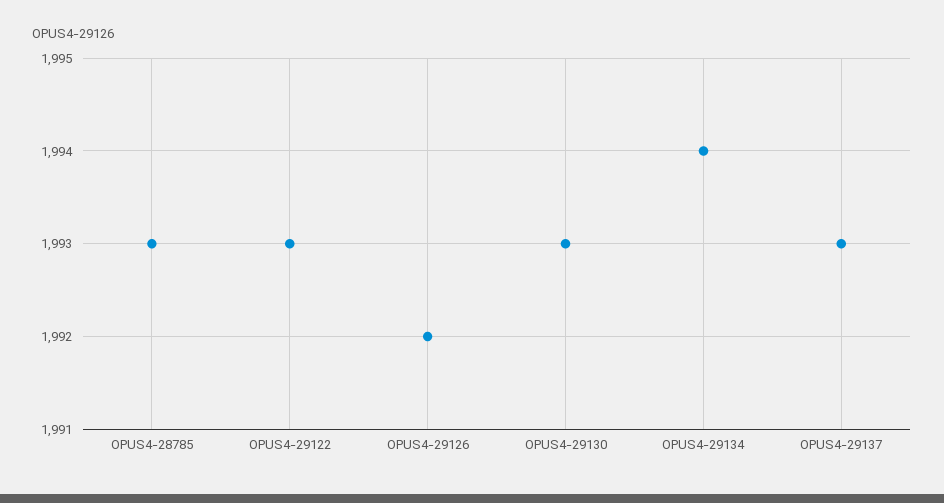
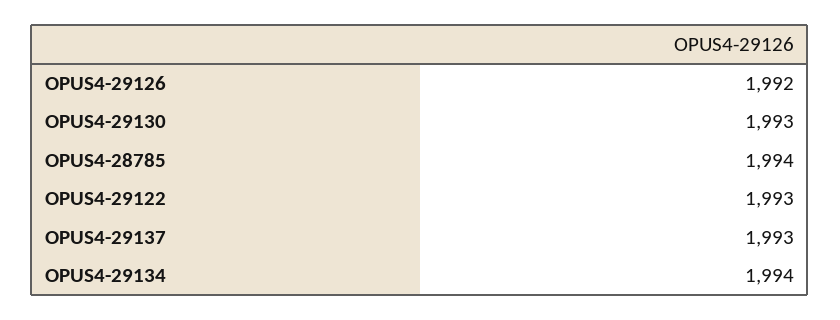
  {
-   "OPUS4-28785": 1993,
+   "OPUS4-28785": 1994,
    "OPUS4-29122": 1993,
    "OPUS4-29126": 1992,
    "OPUS4-29130": 1993,
    "OPUS4-29134": 1994,
    "OPUS4-29137": 1993
  }

